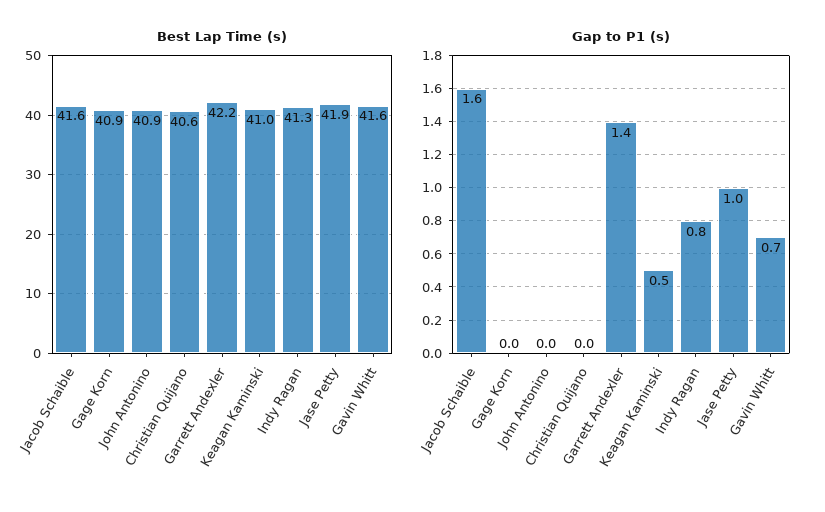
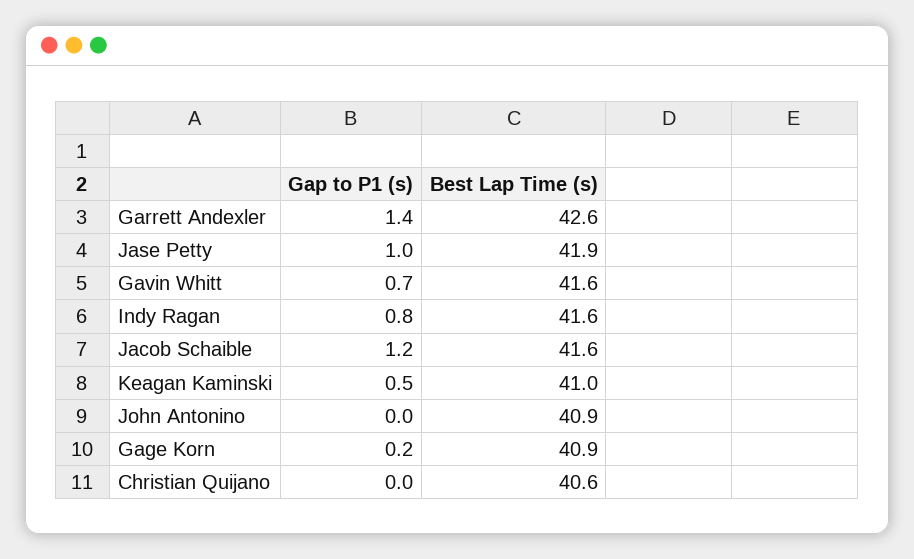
  {
    "Best Lap Time (s)": {
      "Jacob Schaible": 41.6,
      "Gage Korn": 40.9,
      "John Antonino": 40.9,
      "Christian Quijano": 40.6,
-     "Garrett Andexler": 42.2,
+     "Garrett Andexler": 42.6,
      "Keagan Kaminski": 41,
-     "Indy Ragan": 41.3,
+     "Indy Ragan": 41.6,
      "Jase Petty": 41.9,
      "Gavin Whitt": 41.6
    },
    "Gap to P1 (s)": {
-     "Jacob Schaible": 1.6,
+     "Jacob Schaible": 1.2,
-     "Gage Korn": 0,
+     "Gage Korn": 0.2,
      "John Antonino": 0,
      "Christian Quijano": 0,
      "Garrett Andexler": 1.4,
      "Keagan Kaminski": 0.5,
      "Indy Ragan": 0.8,
      "Jase Petty": 1,
      "Gavin Whitt": 0.7
    }
  }

